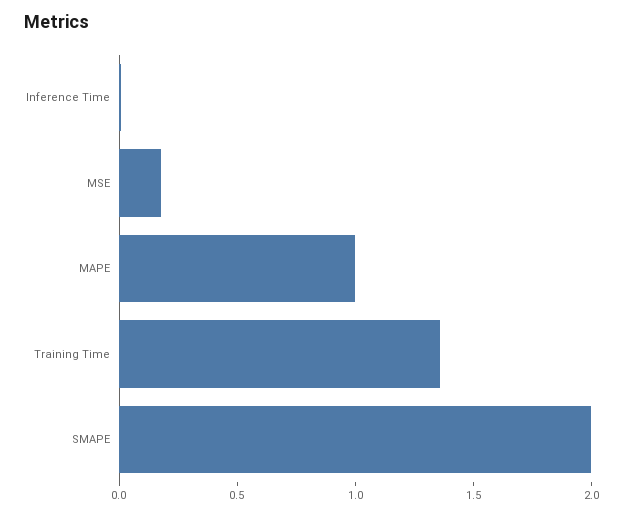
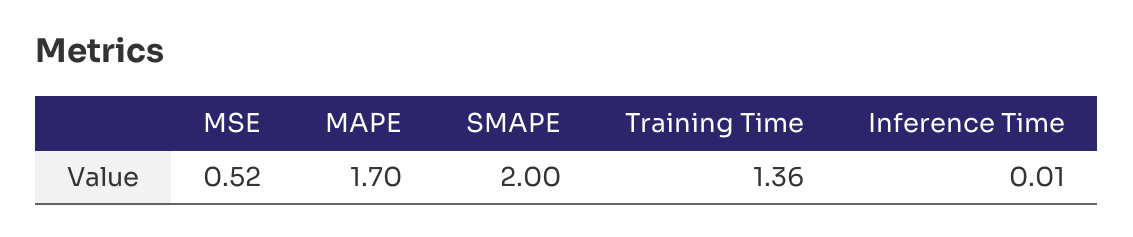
  {
    "Inference Time": 0.01,
-   "MSE": 0.2,
+   "MSE": 0.52,
-   "MAPE": 1,
+   "MAPE": 1.7,
    "Training Time": 1.36,
    "SMAPE": 2
  }

